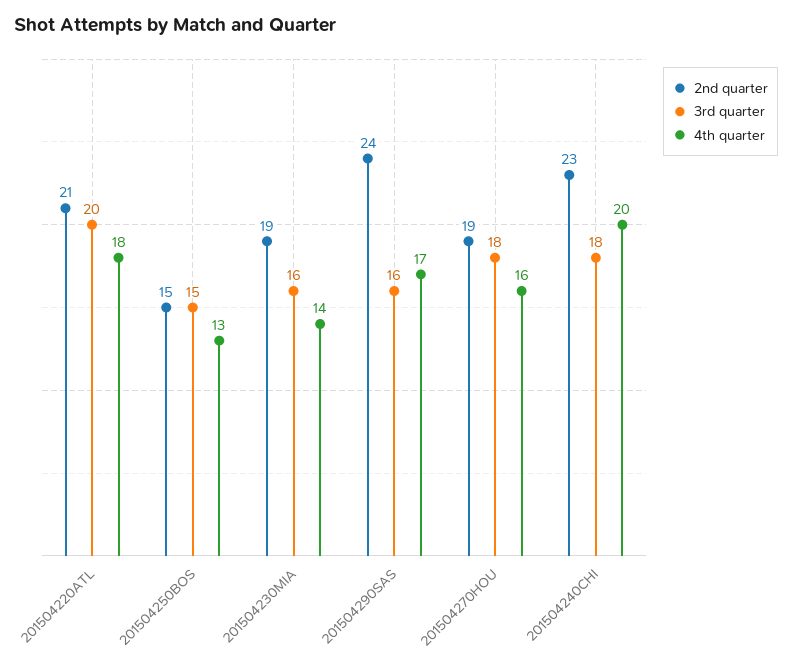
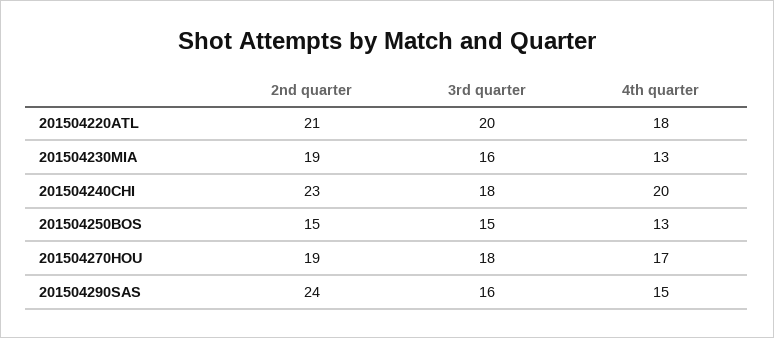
  {
    "2nd quarter": {
      "201504220ATL": 21,
      "201504250BOS": 15,
      "201504230MIA": 19,
      "201504290SAS": 24,
      "201504270HOU": 19,
      "201504240CHI": 23
    },
    "3rd quarter": {
      "201504220ATL": 20,
      "201504250BOS": 15,
      "201504230MIA": 16,
      "201504290SAS": 16,
      "201504270HOU": 18,
      "201504240CHI": 18
    },
    "4th quarter": {
      "201504220ATL": 18,
      "201504250BOS": 13,
-     "201504230MIA": 14,
+     "201504230MIA": 13,
-     "201504290SAS": 17,
+     "201504290SAS": 15,
-     "201504270HOU": 16,
+     "201504270HOU": 17,
      "201504240CHI": 20
    }
  }

